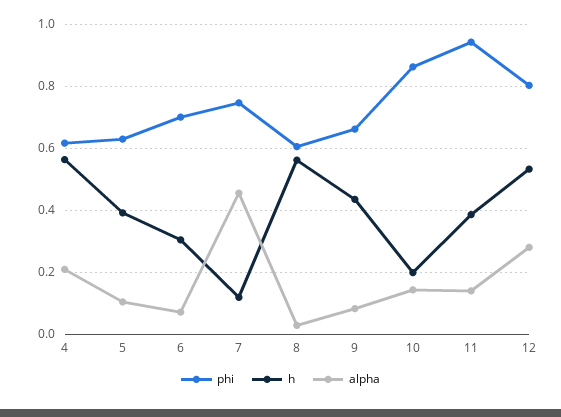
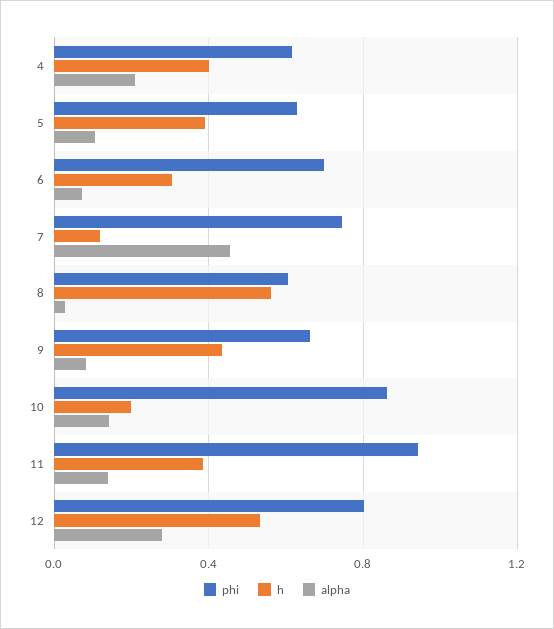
  {
    "phi": {
      "4": 0.62,
      "5": 0.62,
      "6": 0.7,
      "7": 0.74,
      "8": 0.6,
      "9": 0.66,
      "10": 0.86,
      "11": 0.94,
      "12": 0.8
    },
    "h": {
-     "4": 0.56,
+     "4": 0.4,
      "5": 0.4,
      "6": 0.3,
      "7": 0.12,
      "8": 0.56,
      "9": 0.44,
      "10": 0.2,
      "11": 0.38,
      "12": 0.54
    },
    "alpha": {
      "4": 0.2,
      "5": 0.1,
      "6": 0.08,
      "7": 0.46,
      "8": 0.02,
      "9": 0.08,
      "10": 0.14,
      "11": 0.14,
      "12": 0.28
    }
  }

